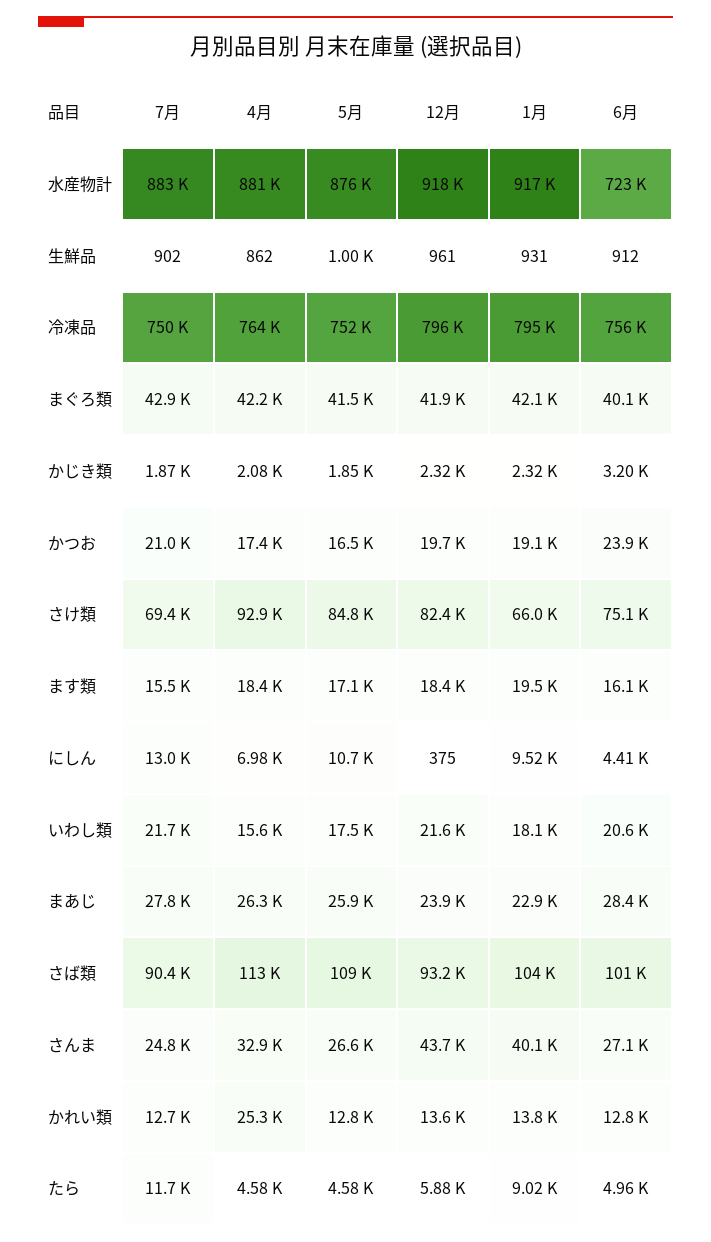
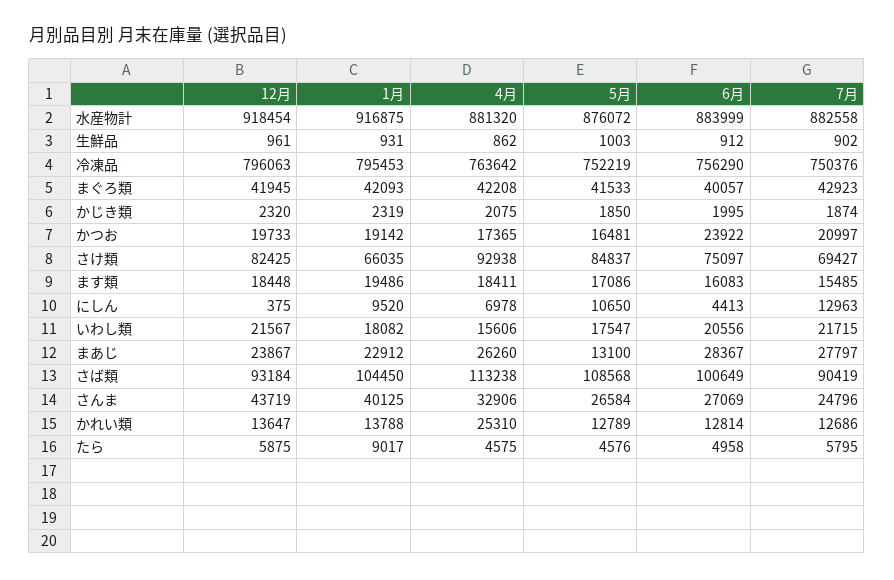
  {
    "7月": {
      "水産物計": 882558,
      "生鮮品": 902,
      "冷凍品": 750376,
      "まぐろ類": 42923,
      "かじき類": 1874,
      "かつお": 20997,
      "さけ類": 69427,
      "ます類": 15485,
      "にしん": 12963,
      "いわし類": 21715,
      "まあじ": 27797,
      "さば類": 90419,
      "さんま": 24796,
      "かれい類": 12686,
-     "たら": 11700
+     "たら": 5795
    },
    "4月": {
      "水産物計": 881320,
      "生鮮品": 862,
      "冷凍品": 763642,
      "まぐろ類": 42208,
      "かじき類": 2075,
      "かつお": 17365,
      "さけ類": 92938,
      "ます類": 18411,
      "にしん": 6978,
      "いわし類": 15606,
      "まあじ": 26260,
      "さば類": 113238,
      "さんま": 32906,
      "かれい類": 25310,
      "たら": 4575
    },
    "5月": {
      "水産物計": 876072,
      "生鮮品": 1003,
      "冷凍品": 752219,
      "まぐろ類": 41533,
      "かじき類": 1850,
      "かつお": 16481,
      "さけ類": 84837,
      "ます類": 17086,
      "にしん": 10650,
      "いわし類": 17547,
-     "まあじ": 25900,
+     "まあじ": 13100,
      "さば類": 108568,
      "さんま": 26584,
      "かれい類": 12789,
      "たら": 4576
    },
    "12月": {
      "水産物計": 918454,
      "生鮮品": 961,
      "冷凍品": 796063,
      "まぐろ類": 41945,
      "かじき類": 2320,
      "かつお": 19733,
      "さけ類": 82425,
      "ます類": 18448,
      "にしん": 375,
      "いわし類": 21567,
      "まあじ": 23867,
      "さば類": 93184,
      "さんま": 43719,
      "かれい類": 13647,
      "たら": 5875
    },
    "1月": {
      "水産物計": 916875,
      "生鮮品": 931,
      "冷凍品": 795453,
      "まぐろ類": 42093,
      "かじき類": 2319,
      "かつお": 19142,
      "さけ類": 66035,
      "ます類": 19486,
      "にしん": 9520,
      "いわし類": 18082,
      "まあじ": 22912,
      "さば類": 104450,
      "さんま": 40125,
      "かれい類": 13788,
      "たら": 9017
    },
    "6月": {
-     "水産物計": 723000,
+     "水産物計": 883999,
      "生鮮品": 912,
      "冷凍品": 756290,
      "まぐろ類": 40057,
-     "かじき類": 3200,
+     "かじき類": 1995,
      "かつお": 23922,
      "さけ類": 75097,
      "ます類": 16083,
      "にしん": 4413,
      "いわし類": 20556,
      "まあじ": 28367,
      "さば類": 100649,
      "さんま": 27069,
      "かれい類": 12814,
      "たら": 4958
    }
  }

